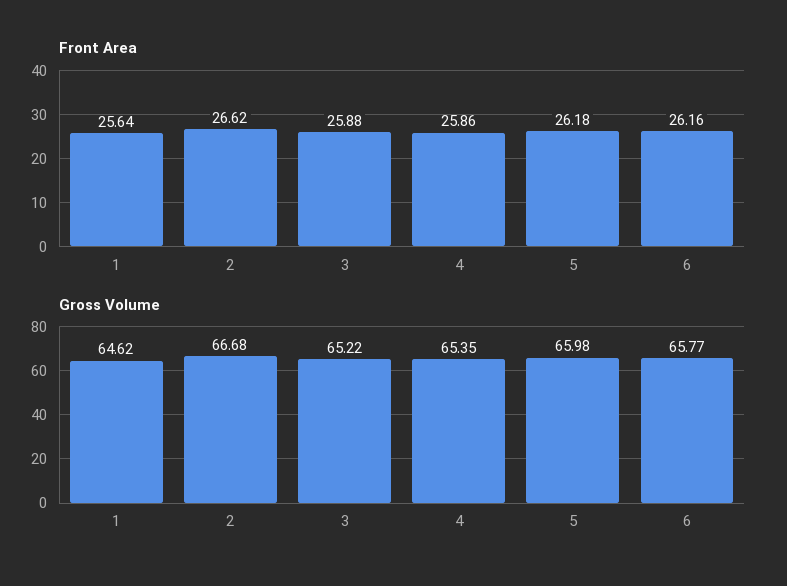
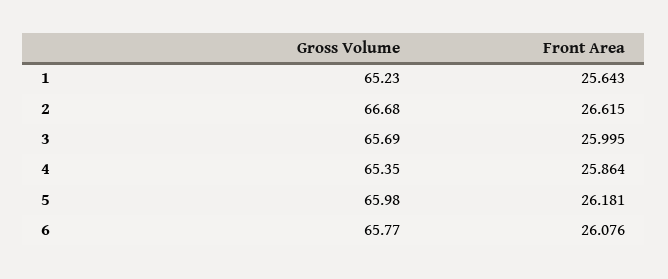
  {
    "Front Area": {
      "1": 25.643,
      "2": 26.615,
-     "3": 25.88,
+     "3": 25.995,
      "4": 25.864,
      "5": 26.181,
-     "6": 26.16
+     "6": 26.076
    },
    "Gross Volume": {
-     "1": 64.62,
+     "1": 65.23,
      "2": 66.68,
-     "3": 65.22,
+     "3": 65.69,
      "4": 65.35,
      "5": 65.98,
      "6": 65.77
    }
  }

